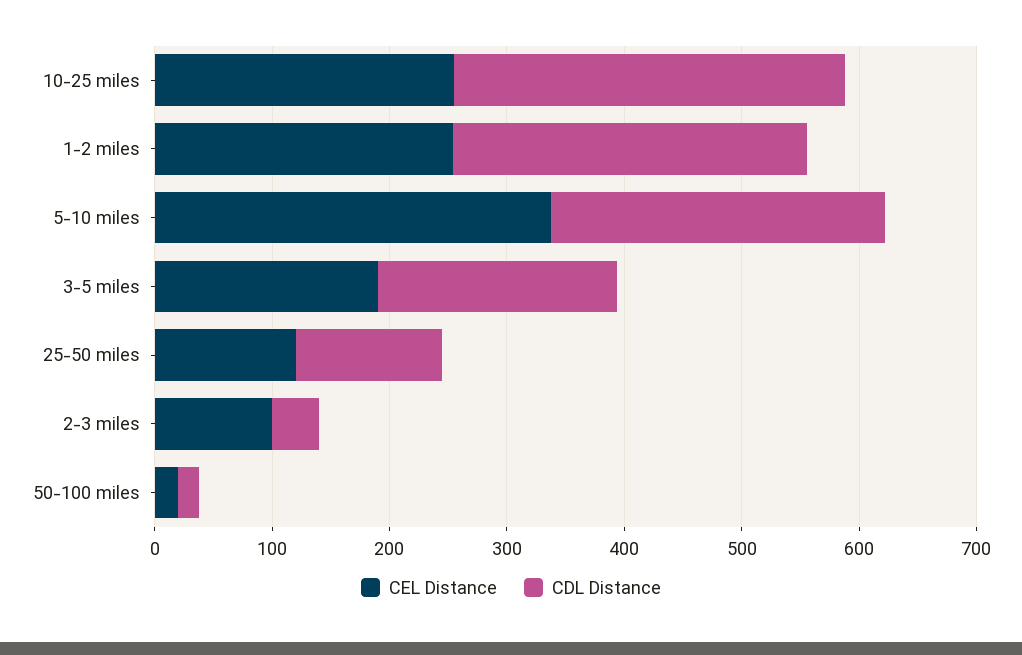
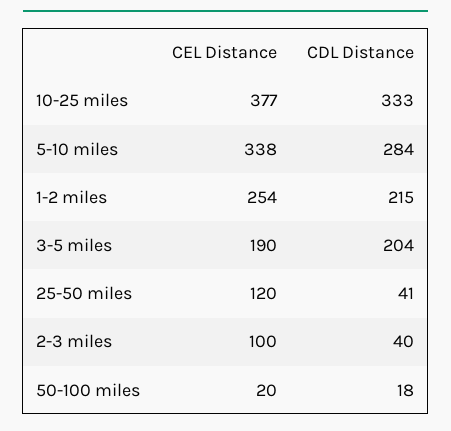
  {
    "CEL Distance": {
-     "10-25 miles": 260,
+     "10-25 miles": 377,
      "1-2 miles": 254,
      "5-10 miles": 338,
      "3-5 miles": 190,
      "25-50 miles": 120,
      "2-3 miles": 100,
      "50-100 miles": 20
    },
    "CDL Distance": {
      "10-25 miles": 333,
-     "1-2 miles": 300,
+     "1-2 miles": 215,
      "5-10 miles": 284,
      "3-5 miles": 204,
-     "25-50 miles": 120,
+     "25-50 miles": 41,
      "2-3 miles": 40,
      "50-100 miles": 18
    }
  }

